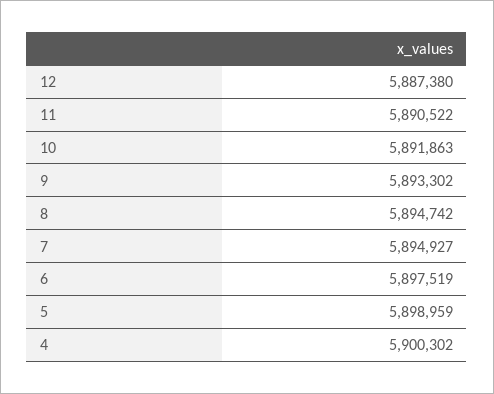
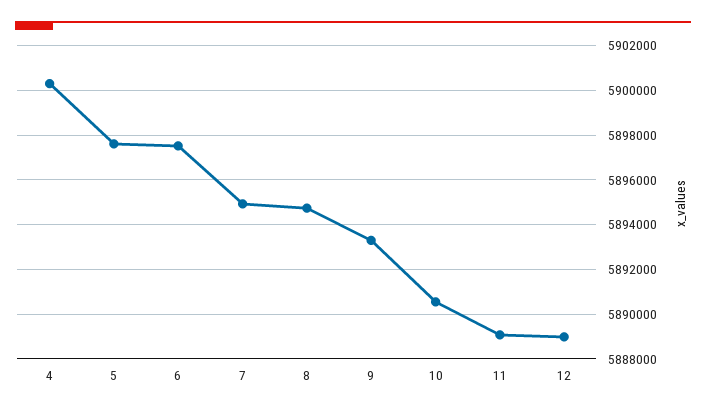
  {
-   "12": 5887380,
+   "12": 5889000,
-   "11": 5890522,
+   "11": 5889000,
-   "10": 5891863,
+   "10": 5890500,
    "9": 5893302,
    "8": 5894742,
    "7": 5894927,
    "6": 5897519,
-   "5": 5898959,
+   "5": 5897500,
    "4": 5900302
  }

